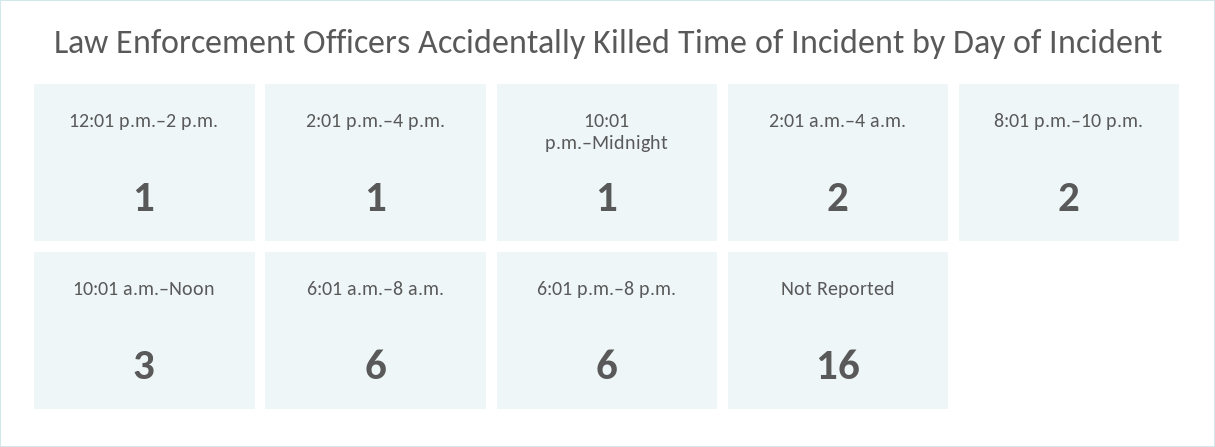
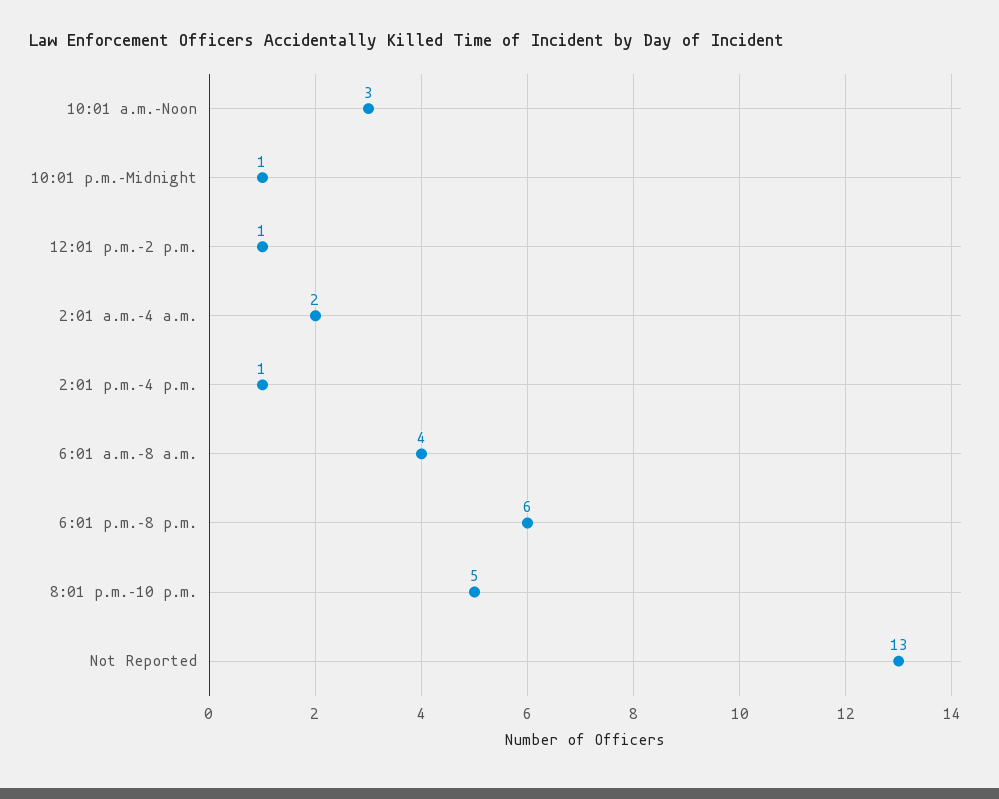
  {
    "12:01 p.m.–2 p.m.": 1,
    "2:01 p.m.–4 p.m.": 1,
    "10:01 p.m.–Midnight": 1,
    "2:01 a.m.–4 a.m.": 2,
-   "8:01 p.m.–10 p.m.": 2,
+   "8:01 p.m.–10 p.m.": 5,
    "10:01 a.m.–Noon": 3,
-   "6:01 a.m.–8 a.m.": 6,
+   "6:01 a.m.–8 a.m.": 4,
    "6:01 p.m.–8 p.m.": 6,
-   "Not Reported": 16
+   "Not Reported": 13
  }

